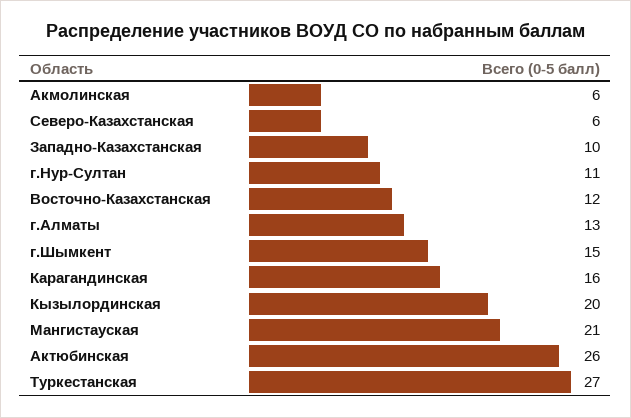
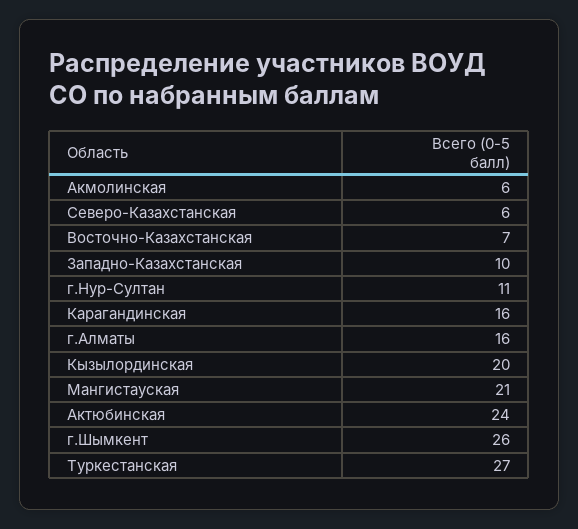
  {
    "Акмолинская": 6,
    "Северо-Казахстанская": 6,
    "Западно-Казахстанская": 10,
    "г.Нур-Султан": 11,
-   "Восточно-Казахстанская": 12,
+   "Восточно-Казахстанская": 7,
-   "г.Алматы": 13,
+   "г.Алматы": 16,
-   "г.Шымкент": 15,
+   "г.Шымкент": 26,
    "Карагандинская": 16,
    "Кызылординская": 20,
    "Мангистауская": 21,
-   "Актюбинская": 26,
+   "Актюбинская": 24,
    "Туркестанская": 27
  }

